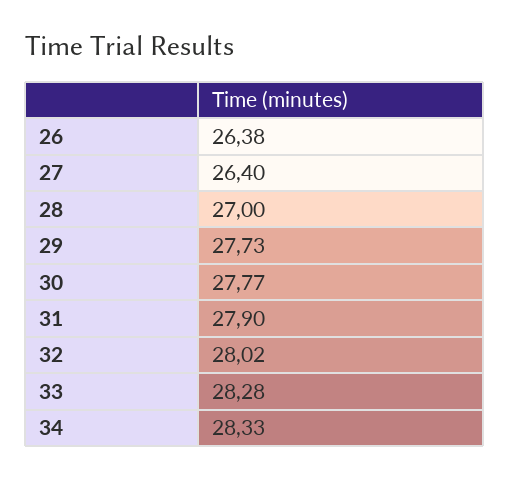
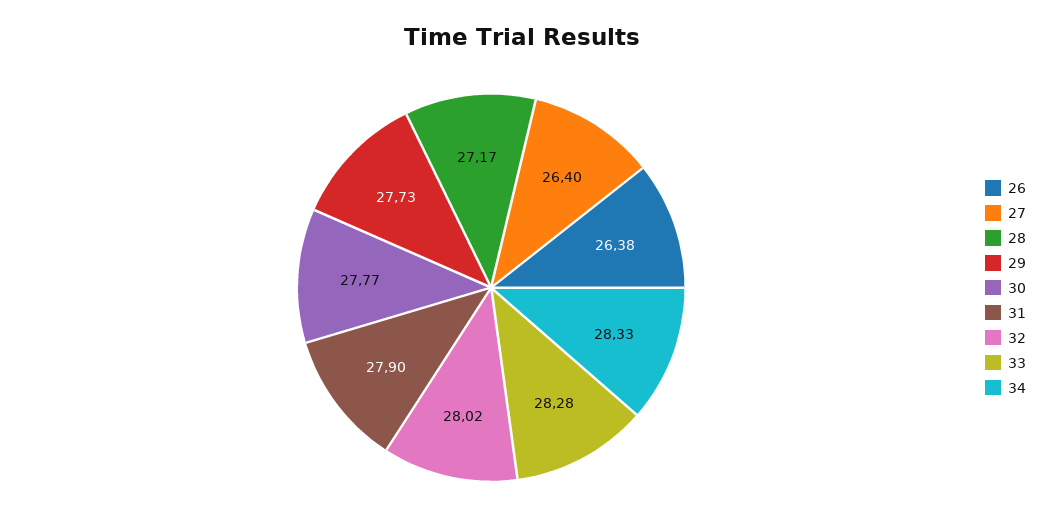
  {
    "26": 26.38,
    "27": 26.4,
-   "28": 27,
+   "28": 27.17,
    "29": 27.73,
    "30": 27.77,
    "31": 27.9,
    "32": 28.02,
    "33": 28.28,
    "34": 28.33
  }

